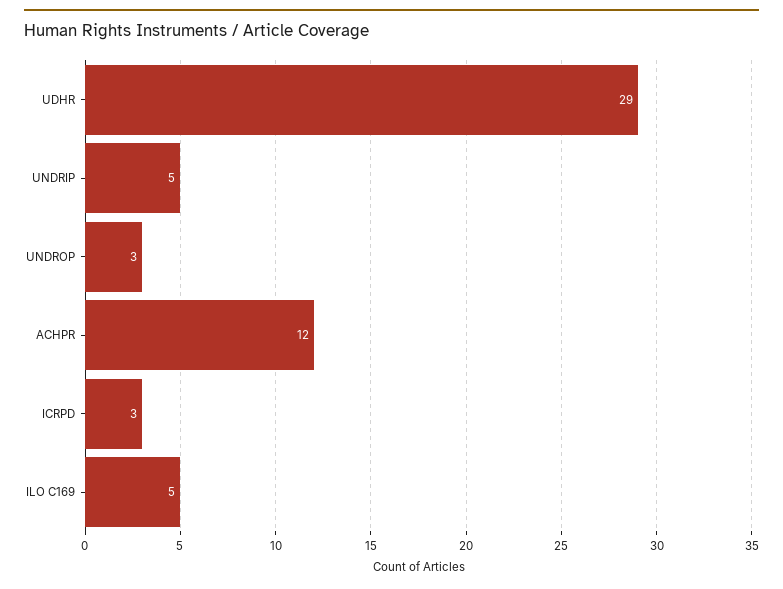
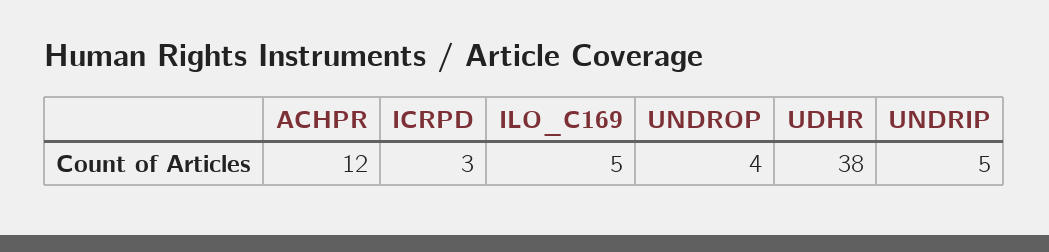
  {
-   "UDHR": 29,
+   "UDHR": 38,
    "UNDRIP": 5,
-   "UNDROP": 3,
+   "UNDROP": 4,
    "ACHPR": 12,
    "ICRPD": 3,
    "ILO C169": 5
  }

